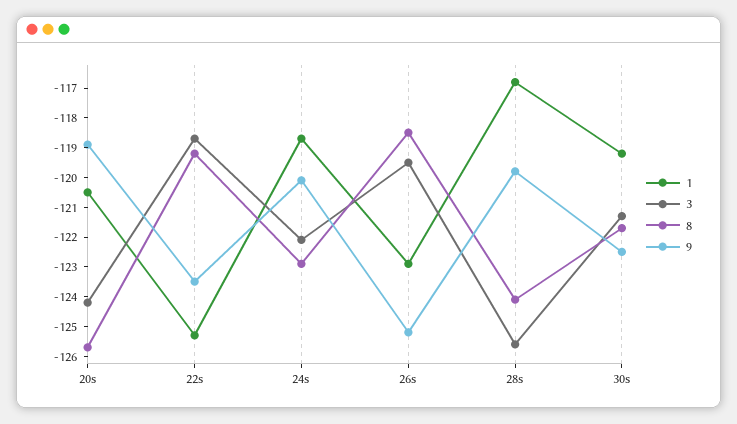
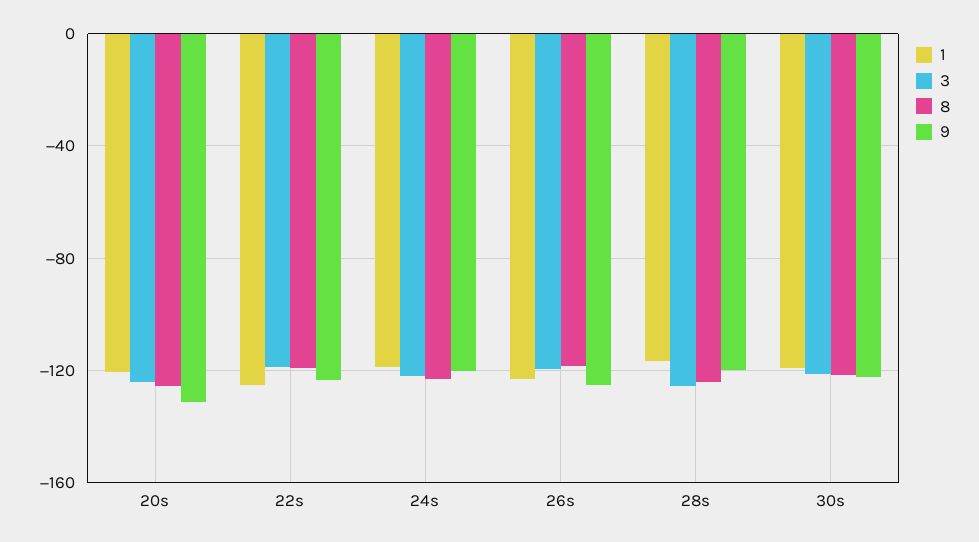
  {
    "1": {
      "20s": -120.5,
      "22s": -125.5,
      "24s": -118.5,
      "26s": -123,
      "28s": -117,
      "30s": -119
    },
    "3": {
      "20s": -124,
      "22s": -118.5,
      "24s": -122,
      "26s": -119.5,
      "28s": -125.5,
      "30s": -121.5
    },
    "8": {
      "20s": -125.5,
      "22s": -119,
      "24s": -123,
      "26s": -118.5,
      "28s": -124,
      "30s": -121.5
    },
    "9": {
-     "20s": -119,
+     "20s": -130,
      "22s": -123.5,
      "24s": -120,
      "26s": -125,
      "28s": -120,
      "30s": -122.5
    }
  }

